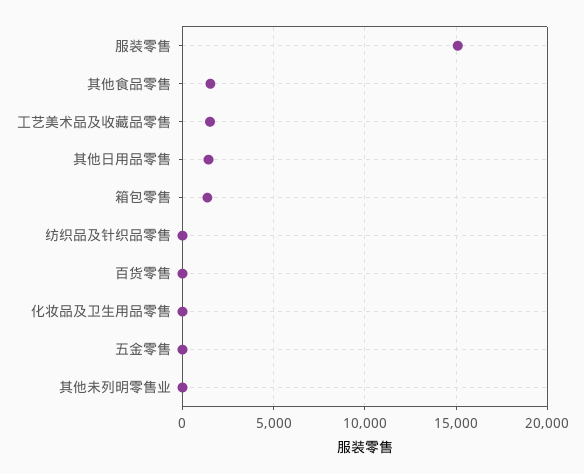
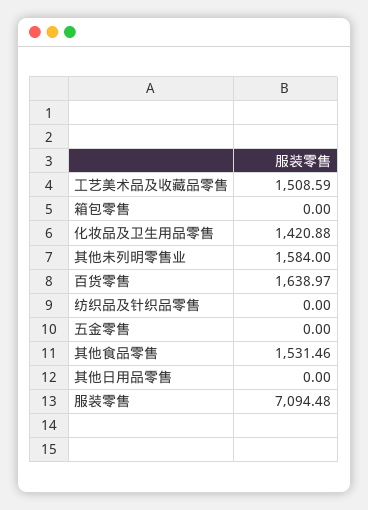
  {
-   "服装零售": 15000,
+   "服装零售": 7094.48,
    "其他食品零售": 1531.46,
    "工艺美术品及收藏品零售": 1508.59,
-   "其他日用品零售": 1500,
+   "其他日用品零售": 0,
-   "箱包零售": 1500,
+   "箱包零售": 0,
    "纺织品及针织品零售": 0,
-   "百货零售": 0,
+   "百货零售": 1638.97,
-   "化妆品及卫生用品零售": 0,
+   "化妆品及卫生用品零售": 1420.88,
    "五金零售": 0,
-   "其他未列明零售业": 0
+   "其他未列明零售业": 1584
  }

